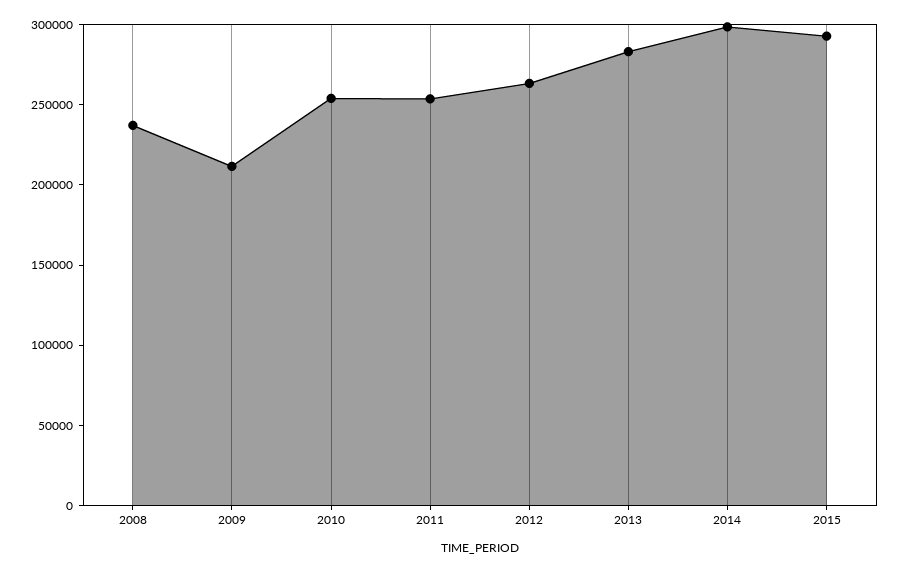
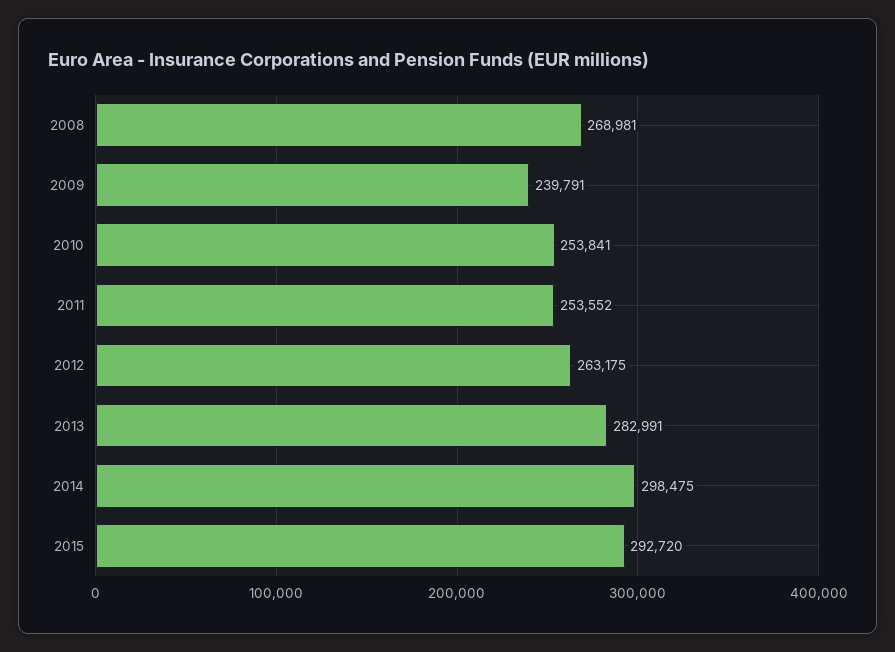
  {
-   "2008": 240000,
+   "2008": 268981,
-   "2009": 210000,
+   "2009": 239791,
    "2010": 253841,
    "2011": 253552,
    "2012": 263175,
    "2013": 282991,
    "2014": 298475,
    "2015": 292720
  }

